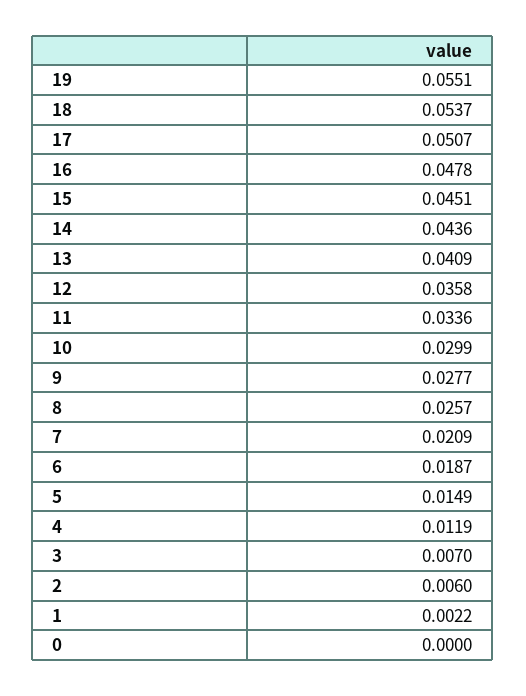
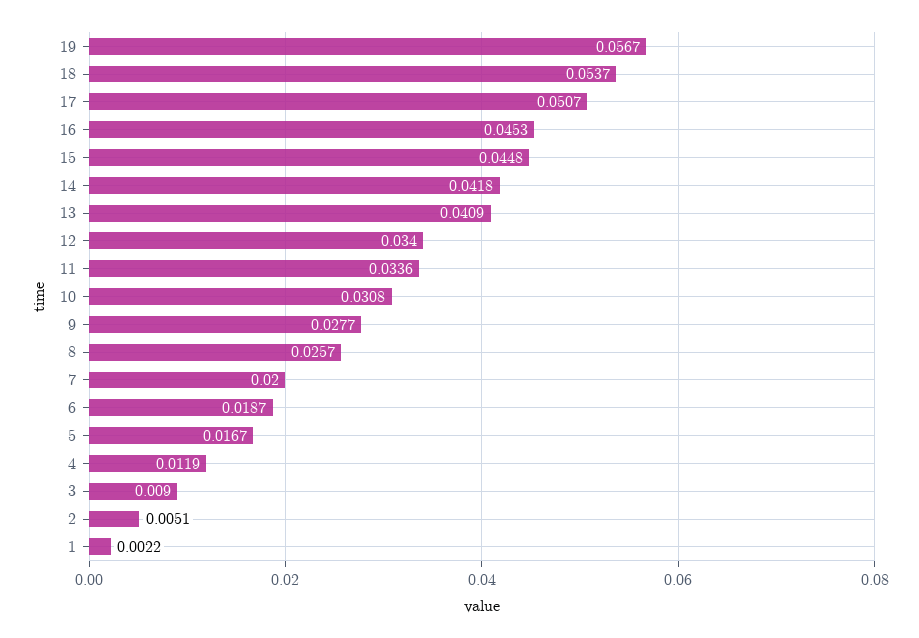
  {
-   "19": 0.0551,
+   "19": 0.0567,
    "18": 0.0537,
    "17": 0.0507,
-   "16": 0.0478,
+   "16": 0.0453,
-   "15": 0.0451,
+   "15": 0.0448,
-   "14": 0.0436,
+   "14": 0.0418,
    "13": 0.0409,
-   "12": 0.0358,
+   "12": 0.034,
    "11": 0.0336,
-   "10": 0.0299,
+   "10": 0.0308,
    "9": 0.0277,
    "8": 0.0257,
-   "7": 0.0209,
+   "7": 0.02,
    "6": 0.0187,
-   "5": 0.0149,
+   "5": 0.0167,
    "4": 0.0119,
-   "3": 0.007,
+   "3": 0.009,
-   "2": 0.006,
+   "2": 0.0051,
-   "1": 0.0022,
+   "1": 0.0022
-   "0": 0
  }

